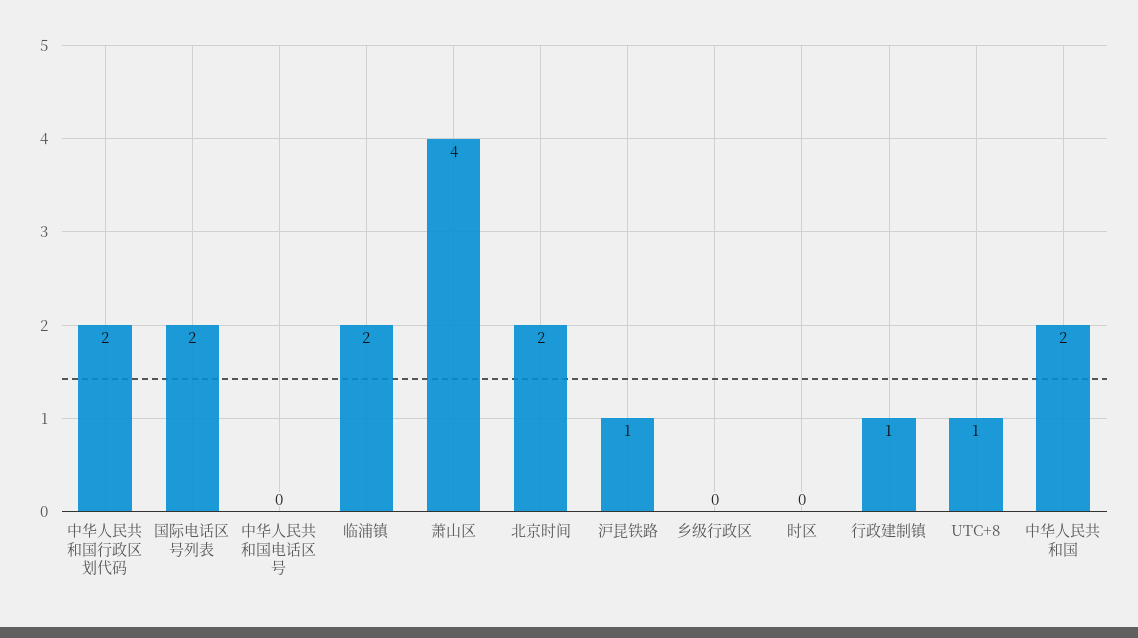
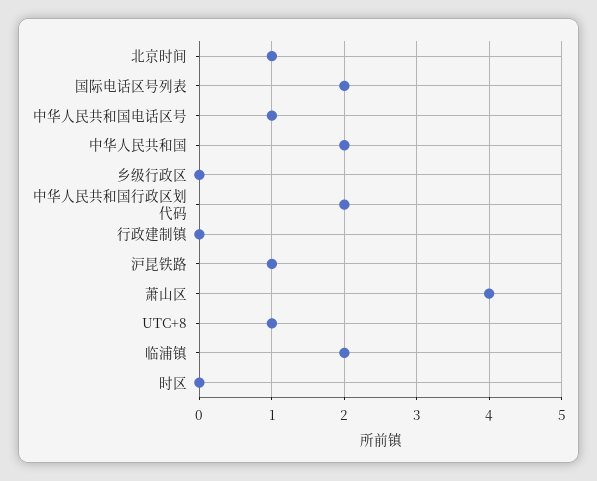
  {
    "中华人民共和国行政区划代码": 2,
    "国际电话区号列表": 2,
-   "中华人民共和国电话区号": 0,
+   "中华人民共和国电话区号": 1,
    "临浦镇": 2,
    "萧山区": 4,
-   "北京时间": 2,
+   "北京时间": 1,
    "沪昆铁路": 1,
    "乡级行政区": 0,
    "时区": 0,
-   "行政建制镇": 1,
+   "行政建制镇": 0,
    "UTC+8": 1,
    "中华人民共和国": 2
  }

